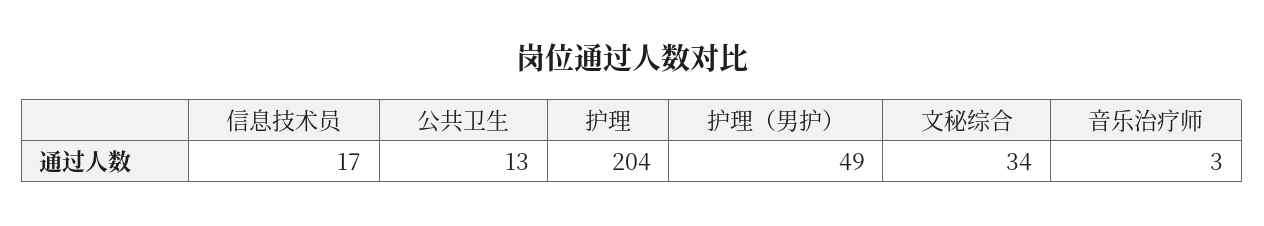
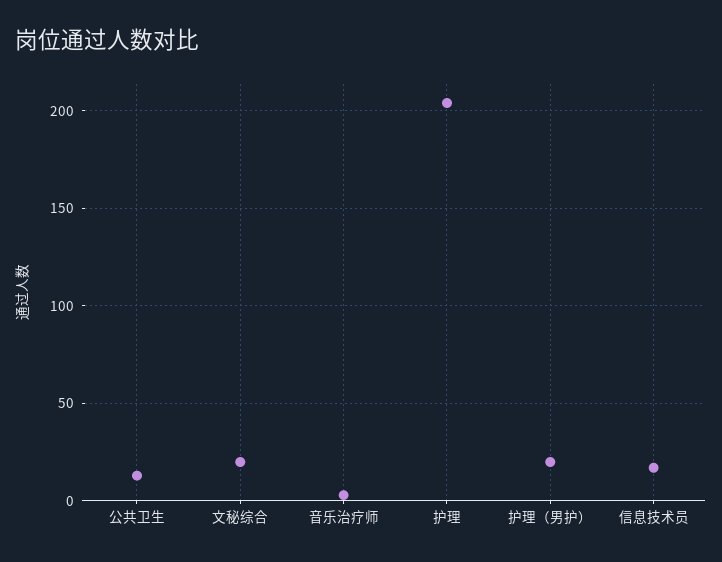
  {
    "信息技术员": 17,
    "公共卫生": 13,
    "护理": 204,
-   "护理（男护）": 49,
+   "护理（男护）": 20,
-   "文秘综合": 34,
+   "文秘综合": 20,
    "音乐治疗师": 3
  }

